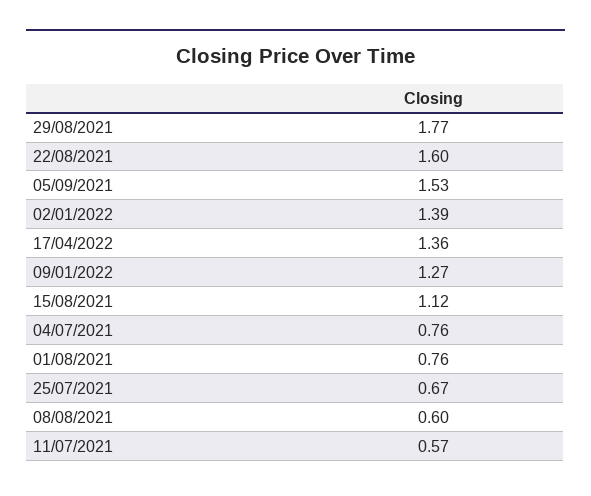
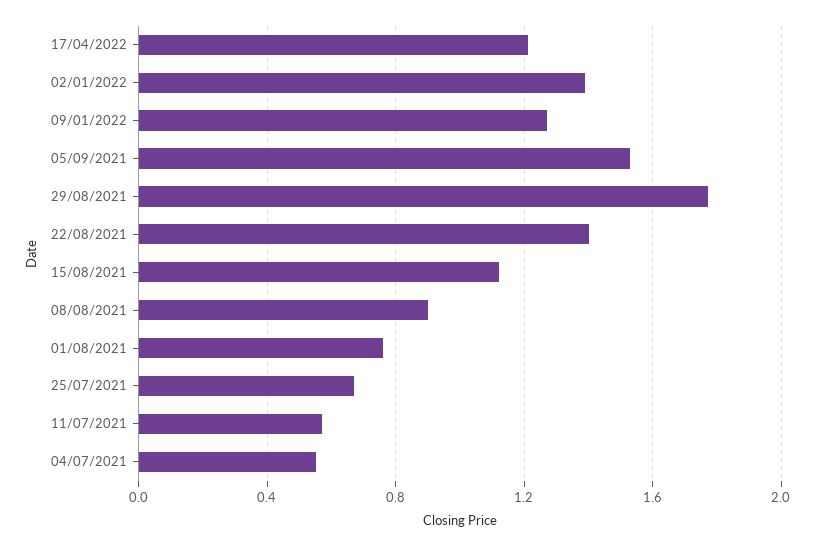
  {
    "29/08/2021": 1.77,
-   "22/08/2021": 1.6,
+   "22/08/2021": 1.4,
    "05/09/2021": 1.53,
    "02/01/2022": 1.39,
-   "17/04/2022": 1.36,
+   "17/04/2022": 1.2,
    "09/01/2022": 1.27,
    "15/08/2021": 1.12,
-   "04/07/2021": 0.76,
+   "04/07/2021": 0.55,
    "01/08/2021": 0.76,
    "25/07/2021": 0.67,
-   "08/08/2021": 0.6,
+   "08/08/2021": 0.9,
    "11/07/2021": 0.57
  }

